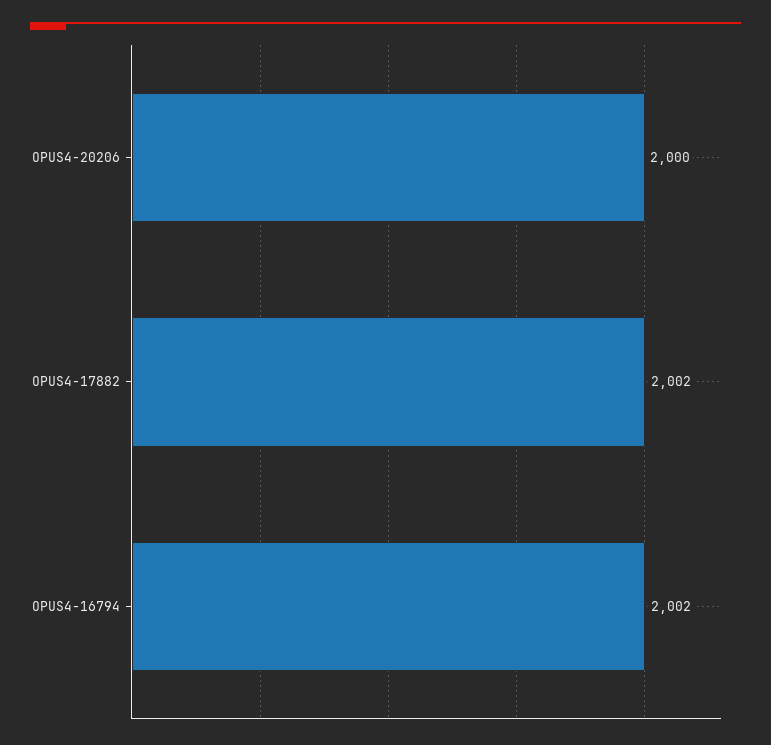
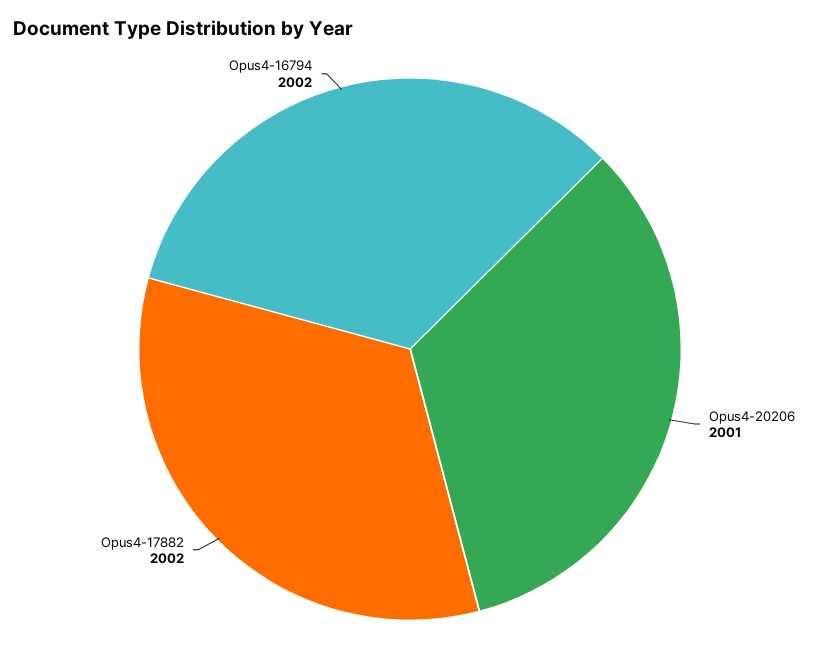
  {
-   "OPUS4-20206": 2000,
+   "OPUS4-20206": 2001,
    "OPUS4-17882": 2002,
    "OPUS4-16794": 2002
  }

